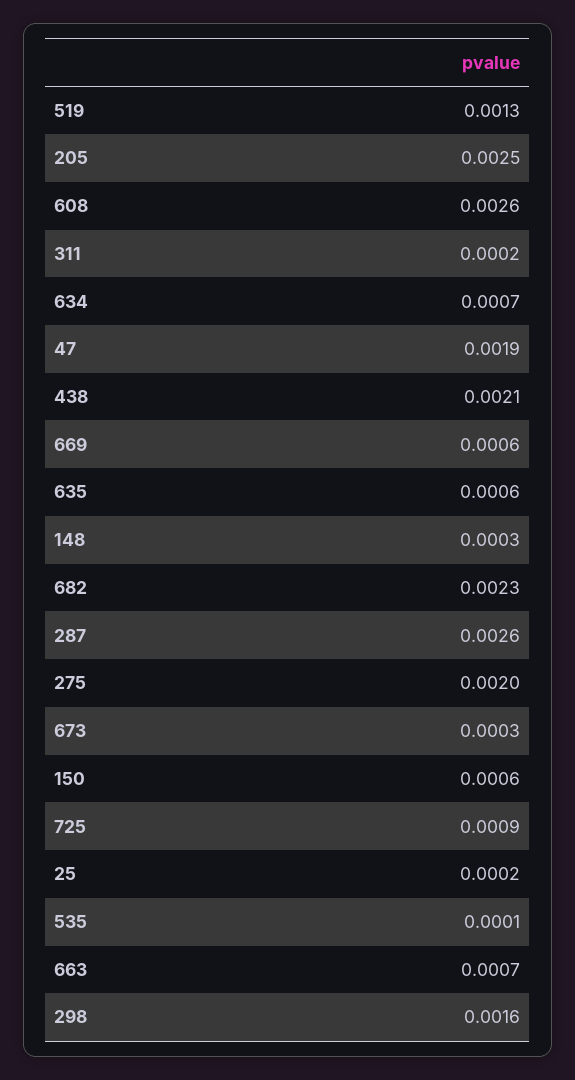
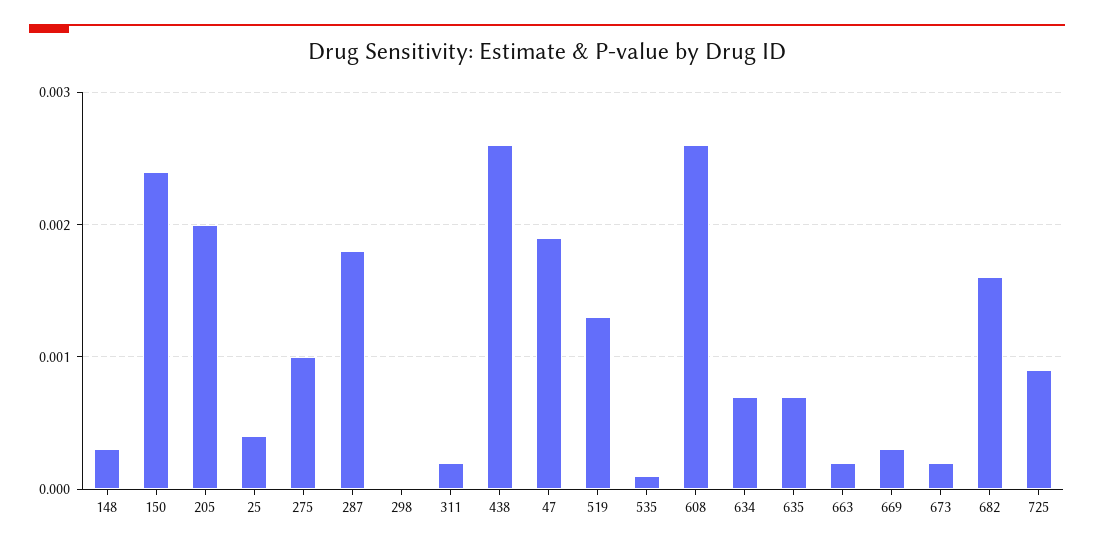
  {
    "519": 0.0013,
-   "205": 0.0025,
+   "205": 0.002,
    "608": 0.0026,
    "311": 0.0002,
    "634": 0.0007,
    "47": 0.0019,
-   "438": 0.0021,
+   "438": 0.0026,
-   "669": 0.0006,
+   "669": 0.0003,
-   "635": 0.0006,
+   "635": 0.0007,
    "148": 0.0003,
-   "682": 0.0023,
+   "682": 0.0016,
-   "287": 0.0026,
+   "287": 0.0018,
-   "275": 0.002,
+   "275": 0.001,
-   "673": 0.0003,
+   "673": 0.0002,
-   "150": 0.0006,
+   "150": 0.0024,
    "725": 0.0009,
-   "25": 0.0002,
+   "25": 0.0004,
    "535": 0.0001,
-   "663": 0.0007,
+   "663": 0.0002,
-   "298": 0.0016
+   "298": 0
  }

